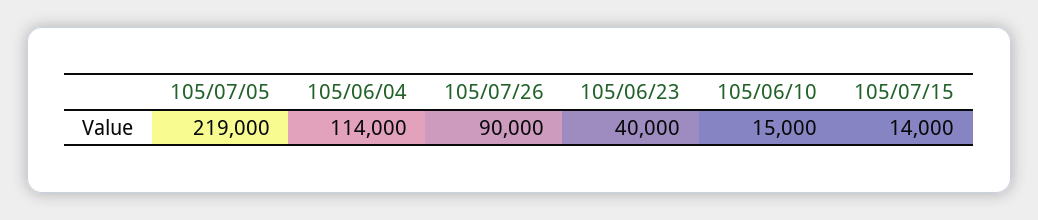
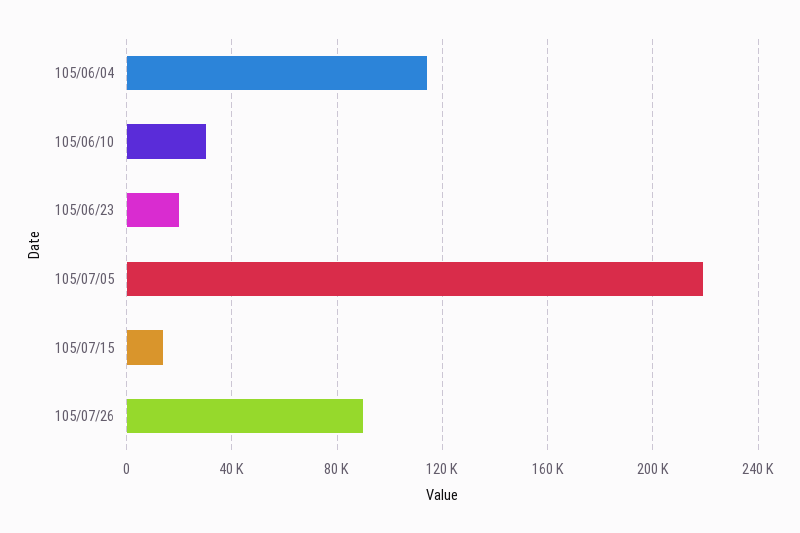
  {
    "105/07/05": 219000,
    "105/06/04": 114000,
    "105/07/26": 90000,
-   "105/06/23": 40000,
+   "105/06/23": 20000,
-   "105/06/10": 15000,
+   "105/06/10": 30000,
    "105/07/15": 14000
  }

